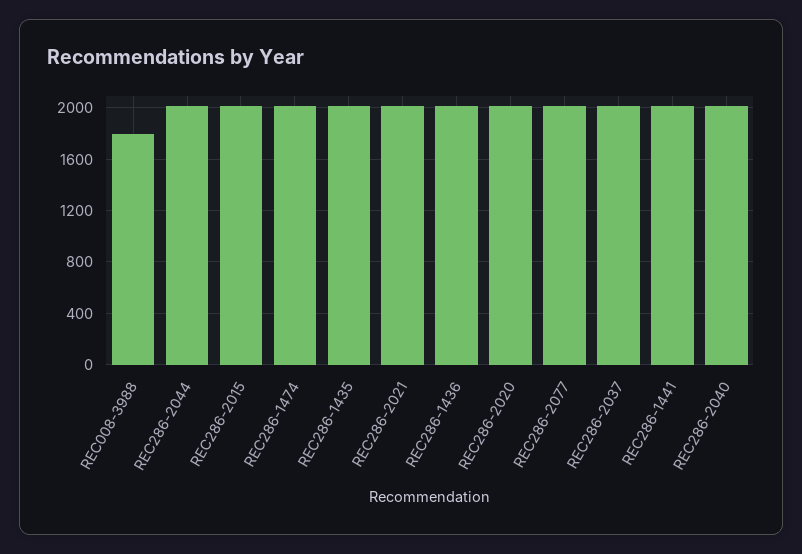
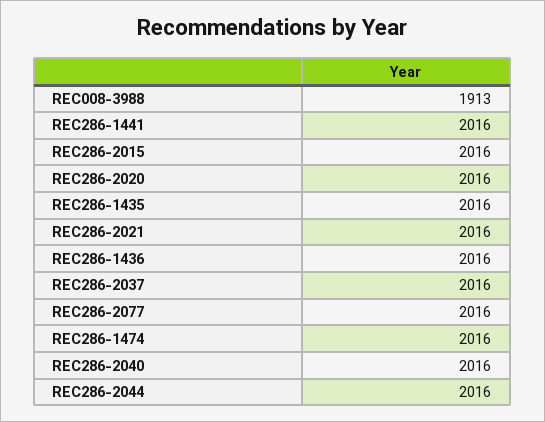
  {
-   "REC008-3988": 1800,
+   "REC008-3988": 1913,
    "REC286-2044": 2016,
    "REC286-2015": 2016,
    "REC286-1474": 2016,
    "REC286-1435": 2016,
    "REC286-2021": 2016,
    "REC286-1436": 2016,
    "REC286-2020": 2016,
    "REC286-2077": 2016,
    "REC286-2037": 2016,
    "REC286-1441": 2016,
    "REC286-2040": 2016
  }

